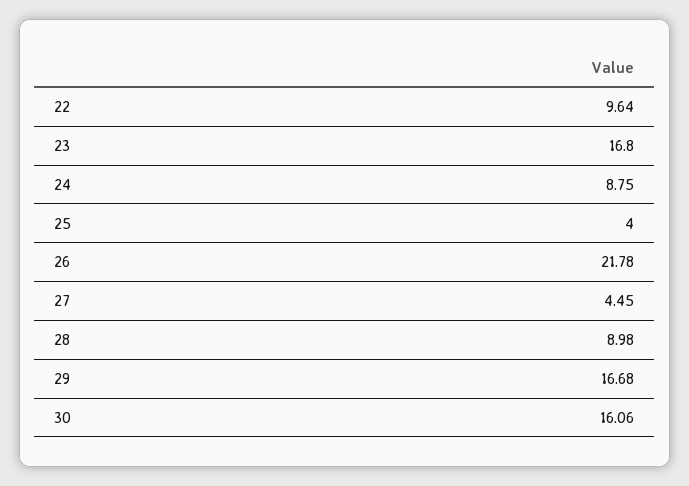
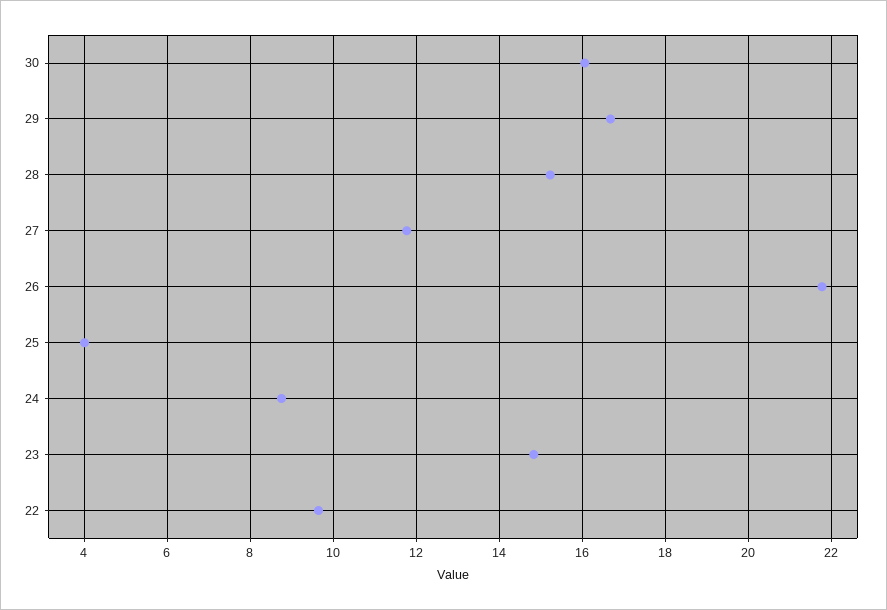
  {
    "22": 9.64,
-   "23": 16.8,
+   "23": 14.8,
    "24": 8.75,
    "25": 4,
    "26": 21.78,
-   "27": 4.45,
+   "27": 11.8,
-   "28": 8.98,
+   "28": 15.2,
    "29": 16.68,
    "30": 16.06
  }

